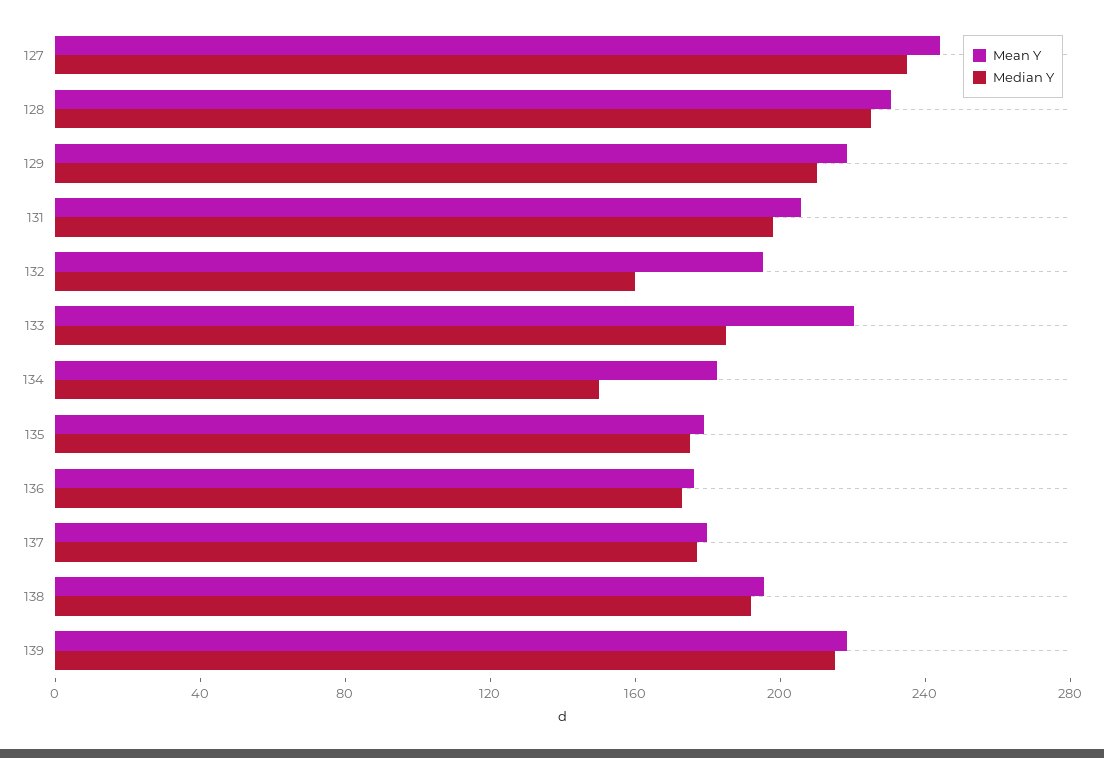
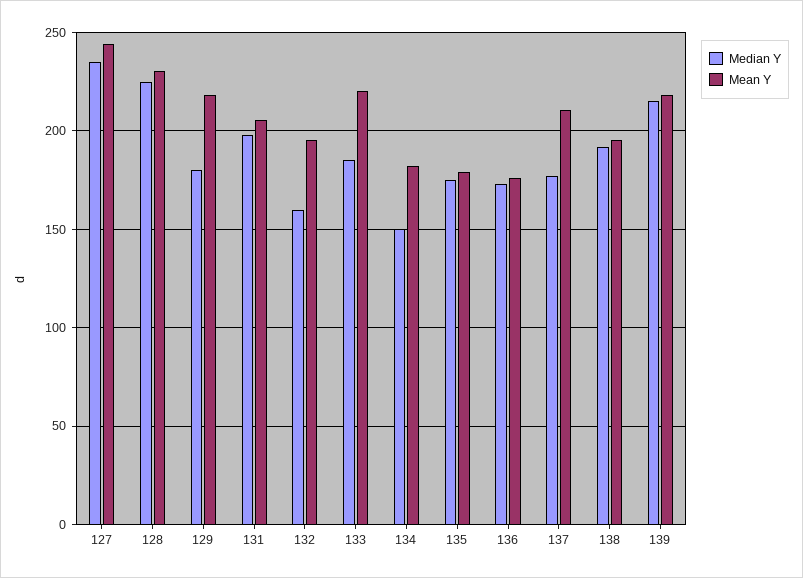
  {
    "Mean Y": {
      "127": 245,
      "128": 230,
      "129": 220,
      "131": 205,
      "132": 195,
      "133": 220,
      "134": 180,
      "135": 180,
      "136": 175,
-     "137": 180,
+     "137": 210,
      "138": 195,
      "139": 220
    },
    "Median Y": {
      "127": 235,
      "128": 225,
-     "129": 210,
+     "129": 180,
      "131": 200,
      "132": 160,
      "133": 185,
      "134": 150,
      "135": 175,
      "136": 175,
      "137": 175,
      "138": 190,
      "139": 215
    }
  }

